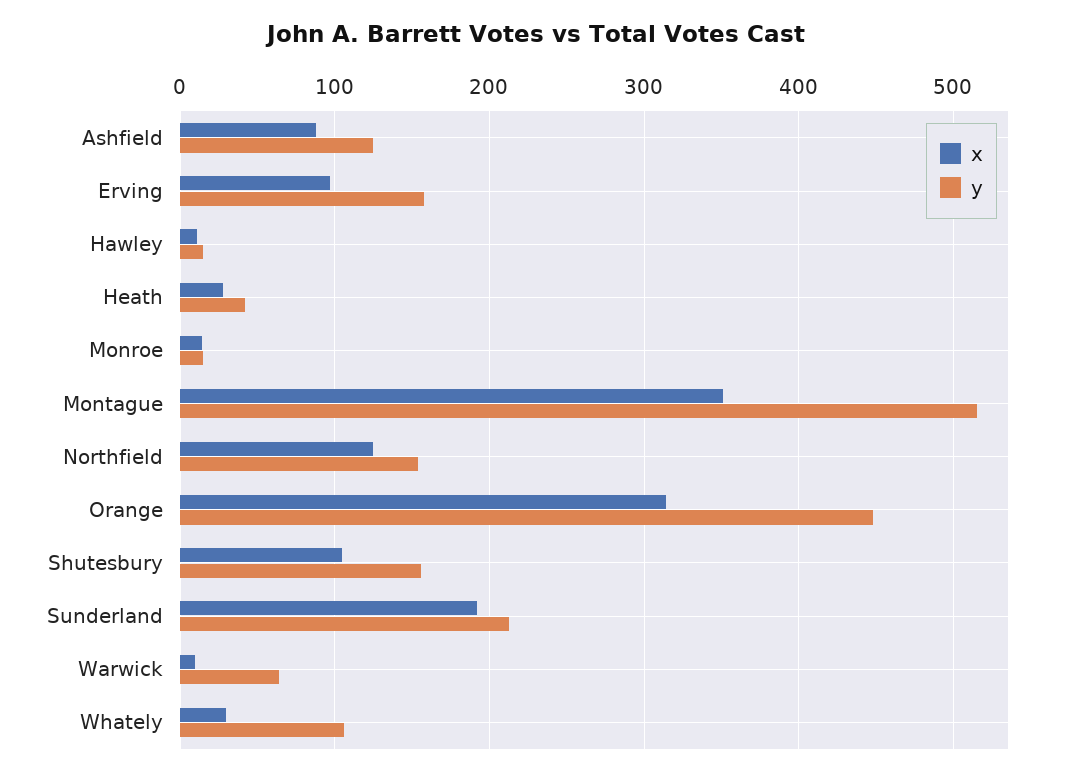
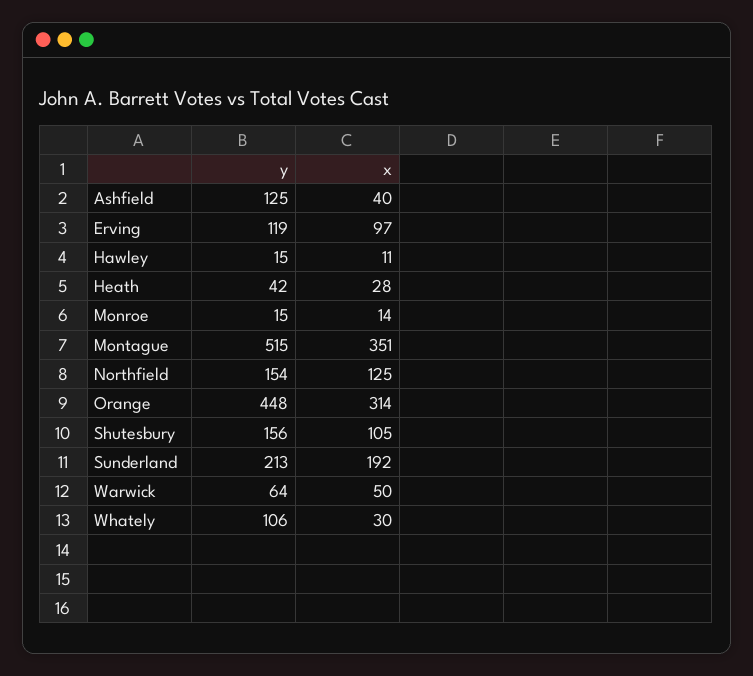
  {
    "x": {
-     "Ashfield": 90,
+     "Ashfield": 40,
      "Erving": 97,
      "Hawley": 11,
      "Heath": 28,
      "Monroe": 14,
      "Montague": 351,
      "Northfield": 125,
      "Orange": 314,
      "Shutesbury": 105,
      "Sunderland": 192,
-     "Warwick": 10,
+     "Warwick": 50,
      "Whately": 30
    },
    "y": {
      "Ashfield": 125,
-     "Erving": 160,
+     "Erving": 119,
      "Hawley": 15,
      "Heath": 42,
      "Monroe": 15,
      "Montague": 515,
      "Northfield": 154,
      "Orange": 448,
      "Shutesbury": 156,
      "Sunderland": 213,
      "Warwick": 64,
      "Whately": 106
    }
  }

